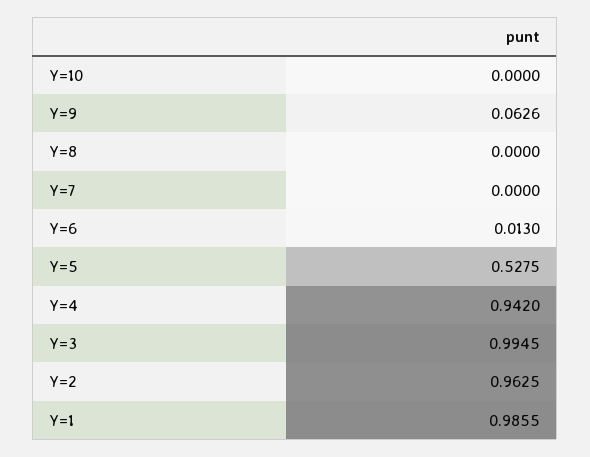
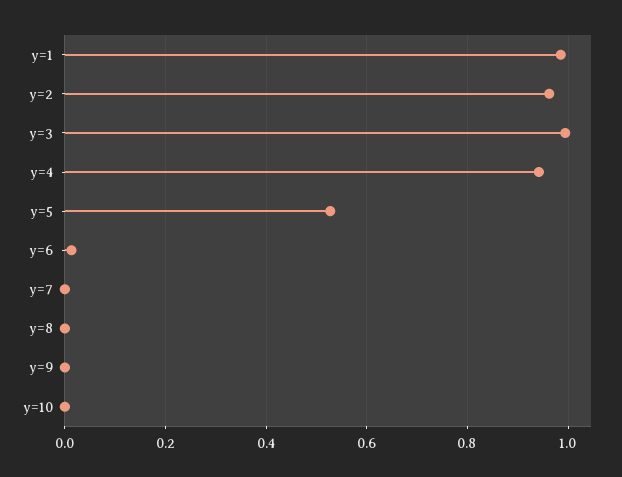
  {
    "Y=10": 0,
-   "Y=9": 0.0626,
+   "Y=9": 0,
    "Y=8": 0,
    "Y=7": 0,
    "Y=6": 0.013,
    "Y=5": 0.5275,
    "Y=4": 0.942,
    "Y=3": 0.9945,
    "Y=2": 0.9625,
    "Y=1": 0.9855
  }

